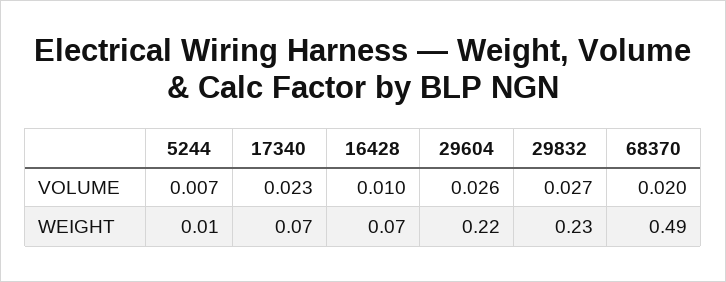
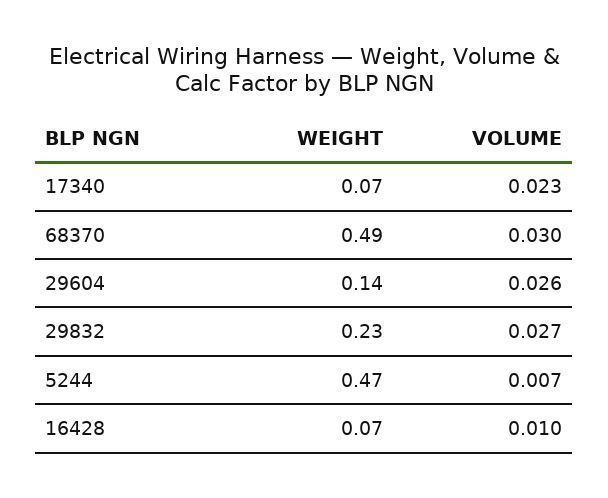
  {
    "5244": {
      "VOLUME": 0.007,
-     "WEIGHT": 0.01
+     "WEIGHT": 0.47
    },
    "17340": {
      "VOLUME": 0.023,
      "WEIGHT": 0.07
    },
    "16428": {
      "VOLUME": 0.01,
      "WEIGHT": 0.07
    },
    "29604": {
      "VOLUME": 0.026,
-     "WEIGHT": 0.22
+     "WEIGHT": 0.14
    },
    "29832": {
      "VOLUME": 0.027,
      "WEIGHT": 0.23
    },
    "68370": {
-     "VOLUME": 0.02,
+     "VOLUME": 0.03,
      "WEIGHT": 0.49
    }
  }

